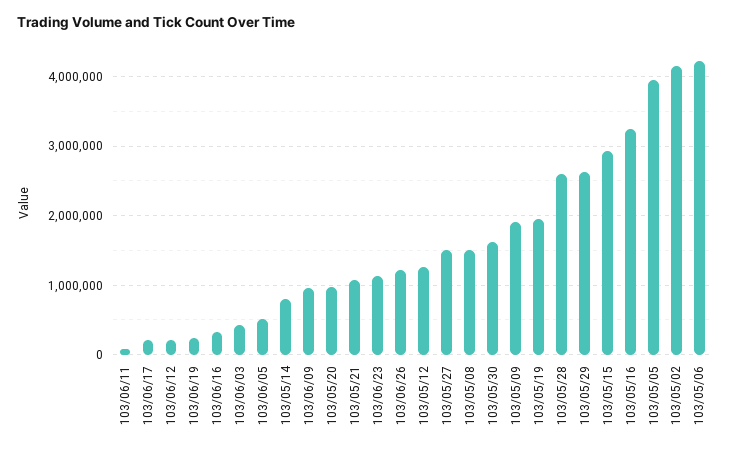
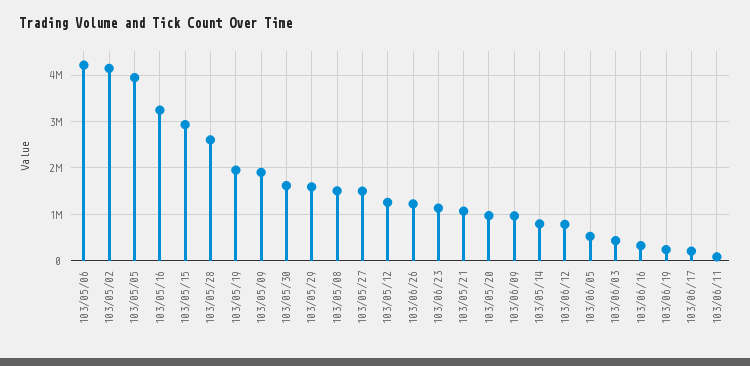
  {
    "103/06/11": 100000,
    "103/06/17": 200000,
-   "103/06/12": 200000,
+   "103/06/12": 800000,
    "103/06/19": 200000,
    "103/06/16": 300000,
    "103/06/03": 400000,
    "103/06/05": 500000,
    "103/05/14": 800000,
    "103/06/09": 1000000,
    "103/05/20": 1000000,
    "103/05/21": 1100000,
    "103/06/23": 1100000,
    "103/06/26": 1200000,
    "103/05/12": 1300000,
    "103/05/27": 1500000,
    "103/05/08": 1500000,
    "103/05/30": 1600000,
    "103/05/09": 1900000,
    "103/05/19": 2000000,
    "103/05/28": 2600000,
-   "103/05/29": 2600000,
+   "103/05/29": 1600000,
    "103/05/15": 2900000,
    "103/05/16": 3200000,
    "103/05/05": 3900000,
    "103/05/02": 4100000,
    "103/05/06": 4200000
  }

